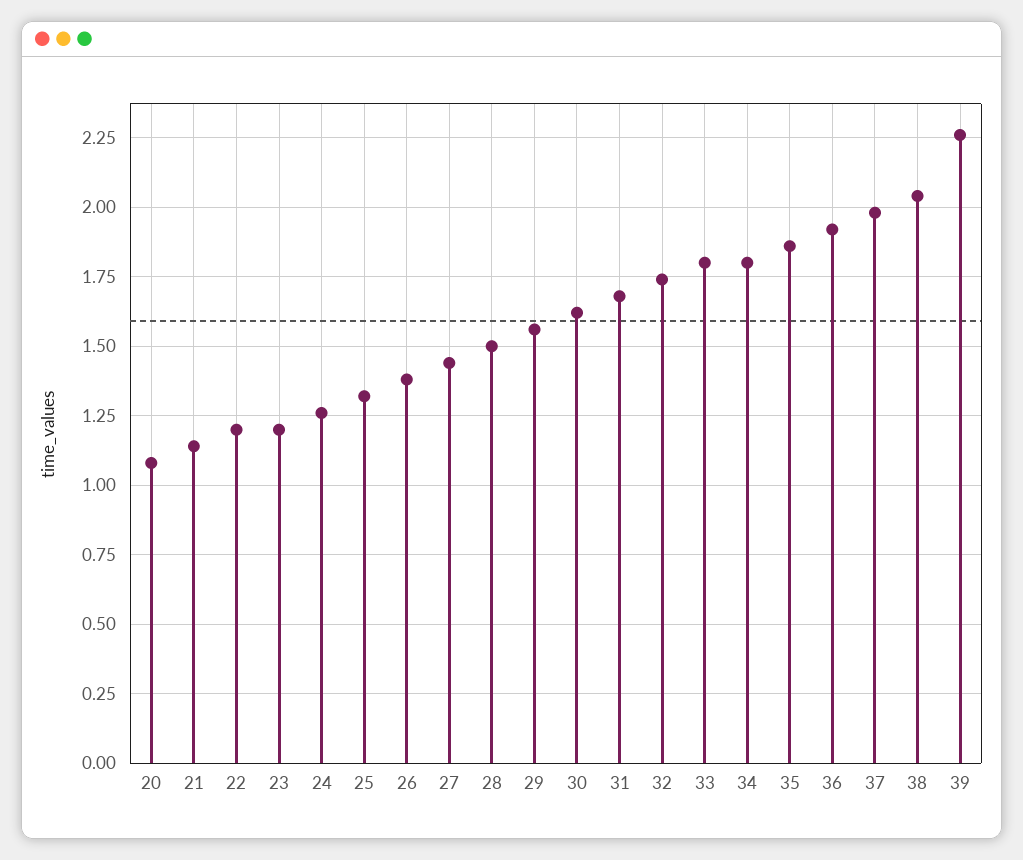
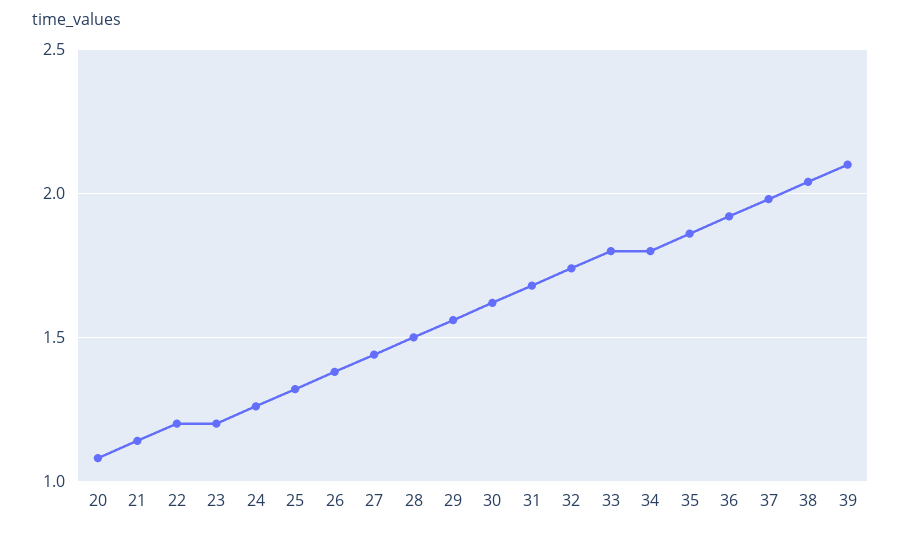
  {
    "20": 1.1,
    "21": 1.15,
    "22": 1.2,
    "23": 1.2,
    "24": 1.25,
    "25": 1.3,
    "26": 1.4,
    "27": 1.45,
    "28": 1.5,
    "29": 1.55,
    "30": 1.6,
    "31": 1.7,
    "32": 1.75,
    "33": 1.8,
    "34": 1.8,
    "35": 1.85,
    "36": 1.9,
    "37": 2,
    "38": 2.05,
-   "39": 2.25
+   "39": 2.1
  }

